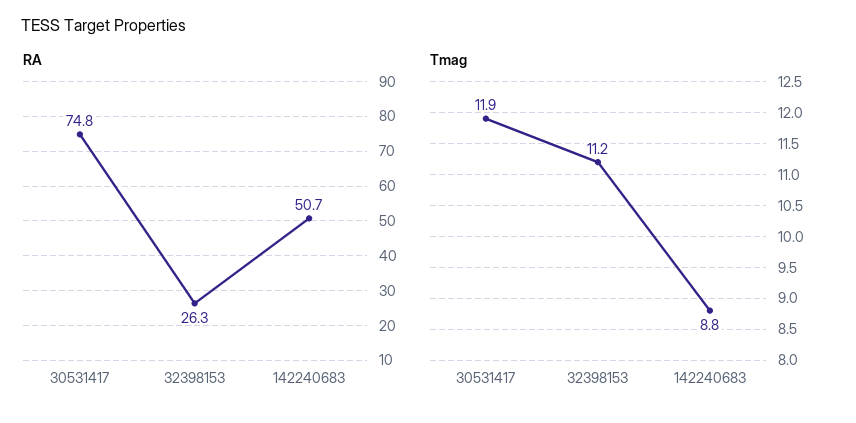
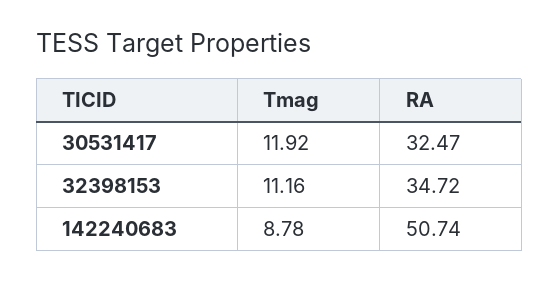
  {
    "RA": {
-     "30531417": 74.8,
+     "30531417": 32.47,
-     "32398153": 26.3,
+     "32398153": 34.72,
      "142240683": 50.74
    },
    "Tmag": {
      "30531417": 11.92,
      "32398153": 11.16,
      "142240683": 8.78
    }
  }

